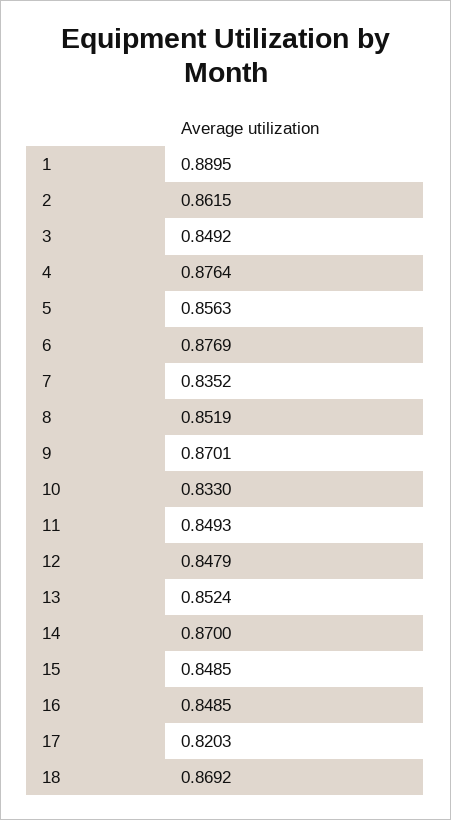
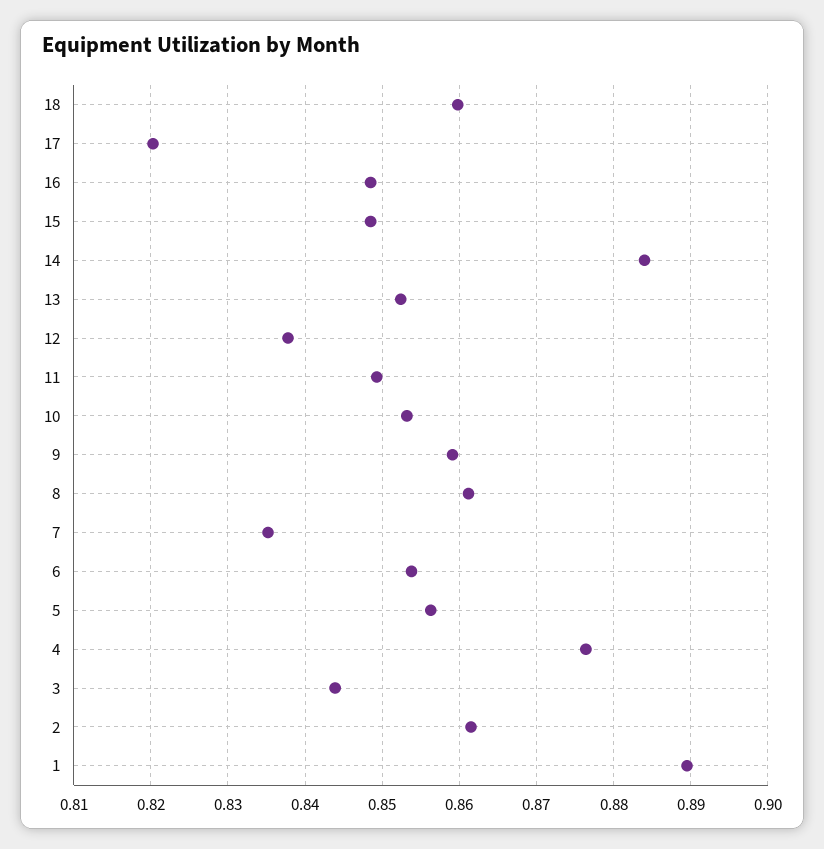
  {
    "1": 0.8895,
    "2": 0.8615,
-   "3": 0.8492,
+   "3": 0.844,
    "4": 0.8764,
    "5": 0.8563,
-   "6": 0.8769,
+   "6": 0.854,
    "7": 0.8352,
-   "8": 0.8519,
+   "8": 0.861,
-   "9": 0.8701,
+   "9": 0.859,
-   "10": 0.833,
+   "10": 0.853,
    "11": 0.8493,
-   "12": 0.8479,
+   "12": 0.838,
    "13": 0.8524,
-   "14": 0.87,
+   "14": 0.884,
    "15": 0.8485,
    "16": 0.8485,
    "17": 0.8203,
-   "18": 0.8692
+   "18": 0.86
  }

